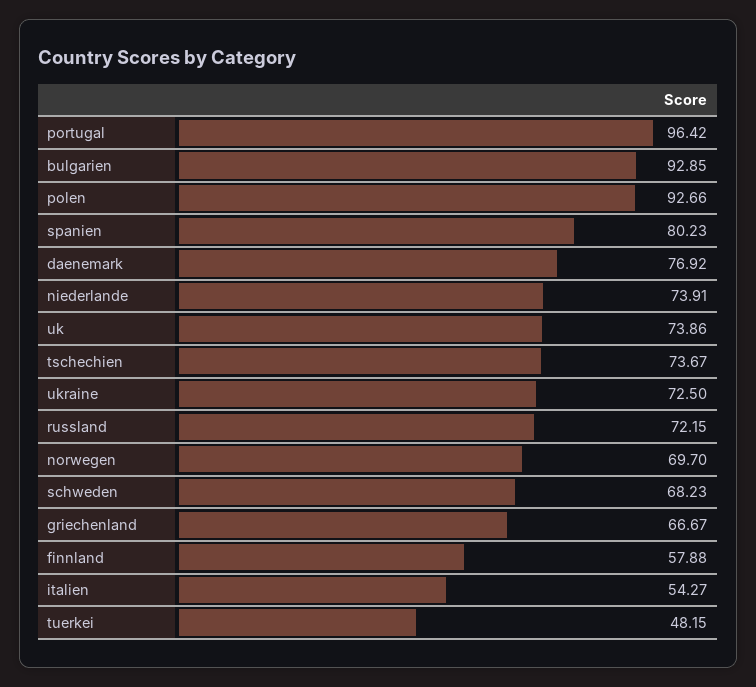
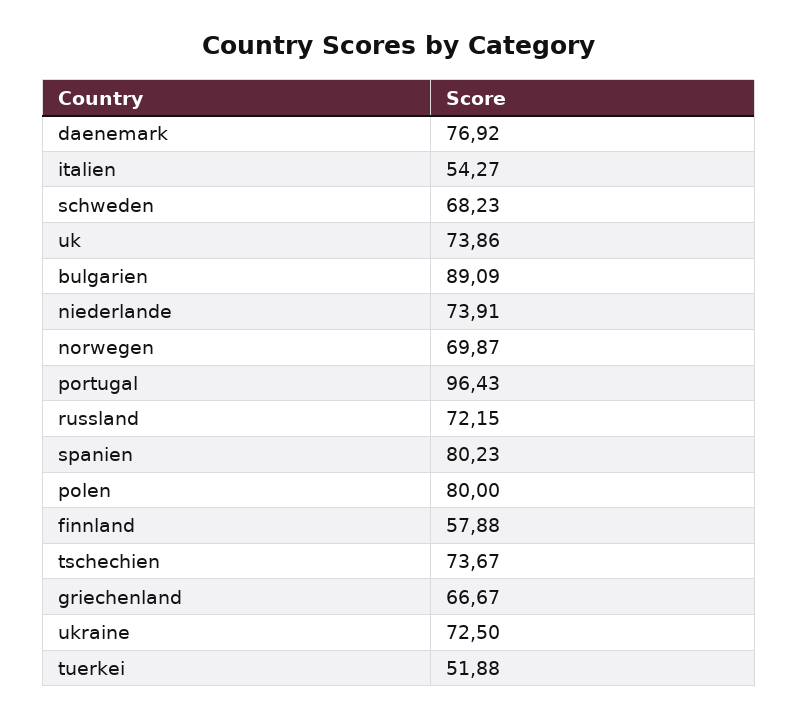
  {
-   "portugal": 96.42,
+   "portugal": 96.43,
-   "bulgarien": 92.85,
+   "bulgarien": 89.09,
-   "polen": 92.66,
+   "polen": 80,
    "spanien": 80.23,
    "daenemark": 76.92,
    "niederlande": 73.91,
    "uk": 73.86,
    "tschechien": 73.67,
    "ukraine": 72.5,
    "russland": 72.15,
-   "norwegen": 69.7,
+   "norwegen": 69.87,
    "schweden": 68.23,
    "griechenland": 66.67,
    "finnland": 57.88,
    "italien": 54.27,
-   "tuerkei": 48.15
+   "tuerkei": 51.88
  }

